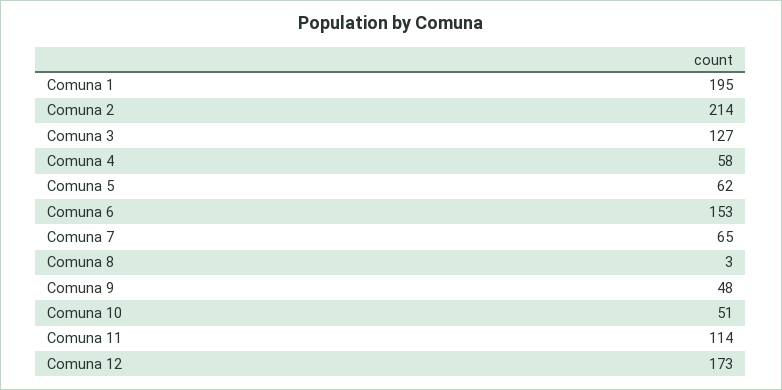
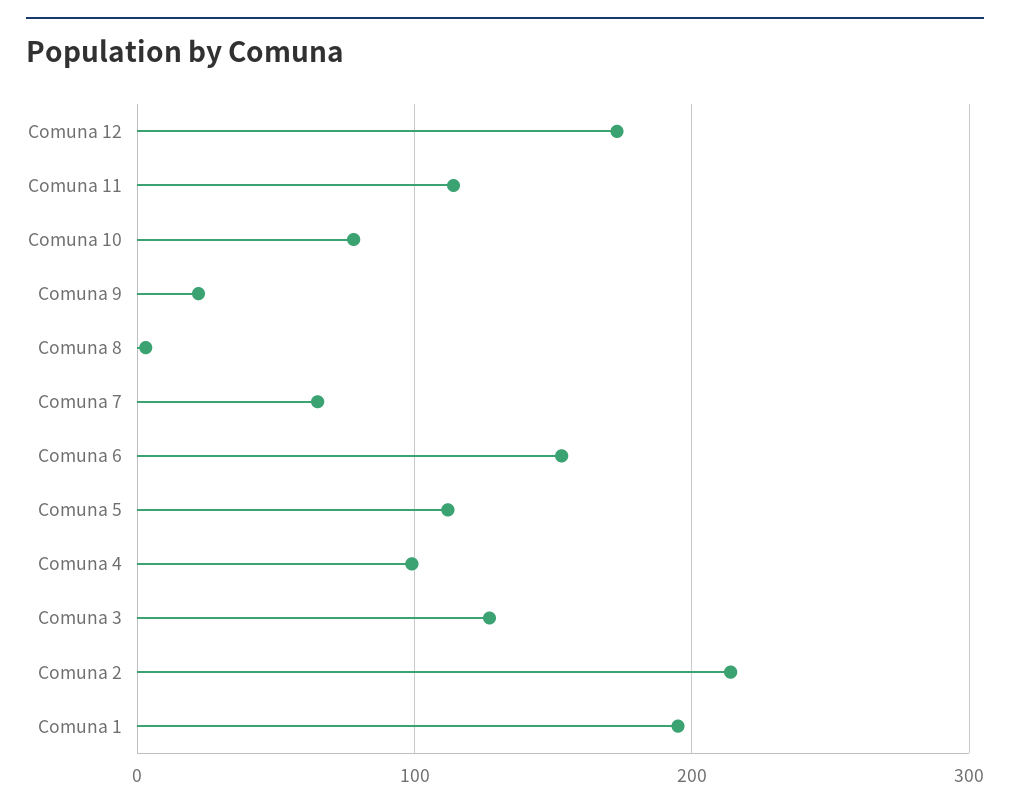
  {
    "Comuna 1": 195,
    "Comuna 2": 214,
    "Comuna 3": 127,
-   "Comuna 4": 58,
+   "Comuna 4": 100,
-   "Comuna 5": 62,
+   "Comuna 5": 110,
    "Comuna 6": 153,
    "Comuna 7": 65,
    "Comuna 8": 3,
-   "Comuna 9": 48,
+   "Comuna 9": 20,
-   "Comuna 10": 51,
+   "Comuna 10": 80,
    "Comuna 11": 114,
    "Comuna 12": 173
  }

